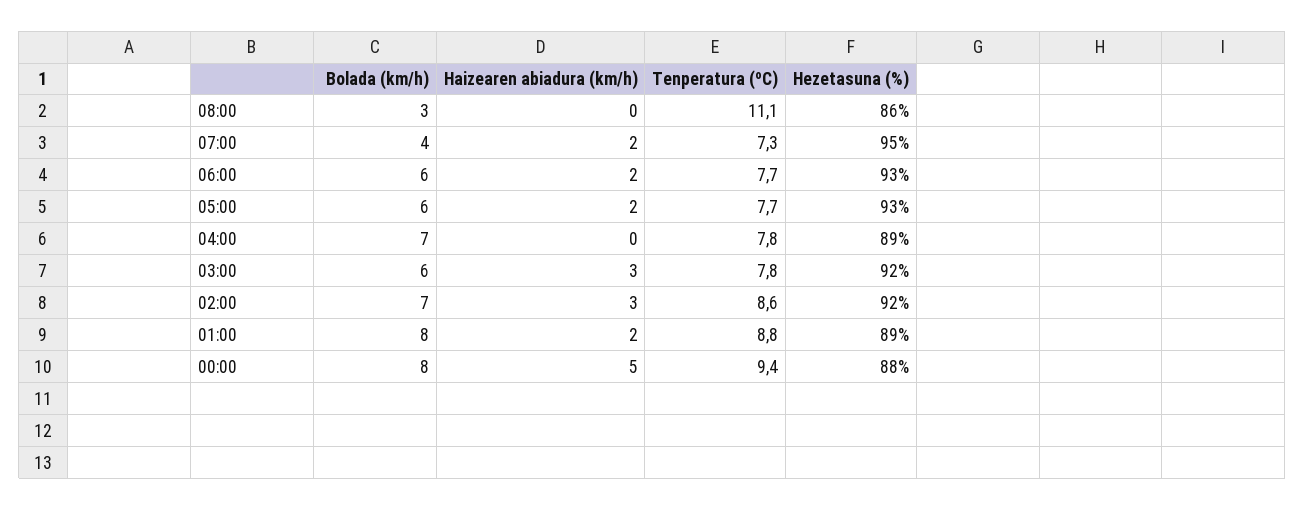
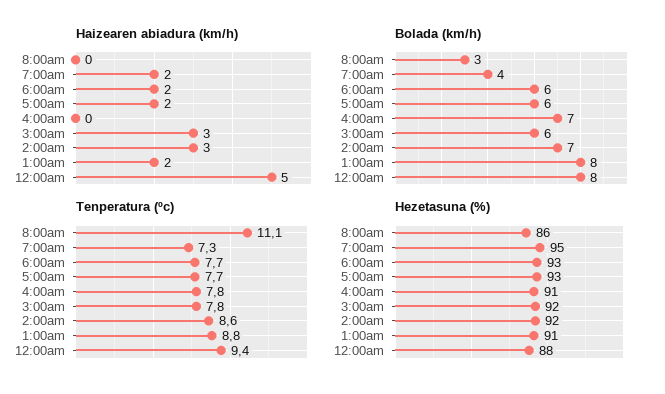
  {
    "Bolada (km/h)": {
      "08:00": 3,
      "07:00": 4,
      "06:00": 6,
      "05:00": 6,
      "04:00": 7,
      "03:00": 6,
      "02:00": 7,
      "01:00": 8,
      "00:00": 8
    },
    "Haizearen abiadura (km/h)": {
      "08:00": 0,
      "07:00": 2,
      "06:00": 2,
      "05:00": 2,
      "04:00": 0,
      "03:00": 3,
      "02:00": 3,
      "01:00": 2,
      "00:00": 5
    },
    "Tenperatura (ºC)": {
      "08:00": 11.1,
      "07:00": 7.3,
      "06:00": 7.7,
      "05:00": 7.7,
      "04:00": 7.8,
      "03:00": 7.8,
      "02:00": 8.6,
      "01:00": 8.8,
      "00:00": 9.4
    },
    "Hezetasuna (%)": {
      "08:00": 86,
      "07:00": 95,
      "06:00": 93,
      "05:00": 93,
-     "04:00": 89,
+     "04:00": 91,
      "03:00": 92,
      "02:00": 92,
-     "01:00": 89,
+     "01:00": 91,
      "00:00": 88
    }
  }

